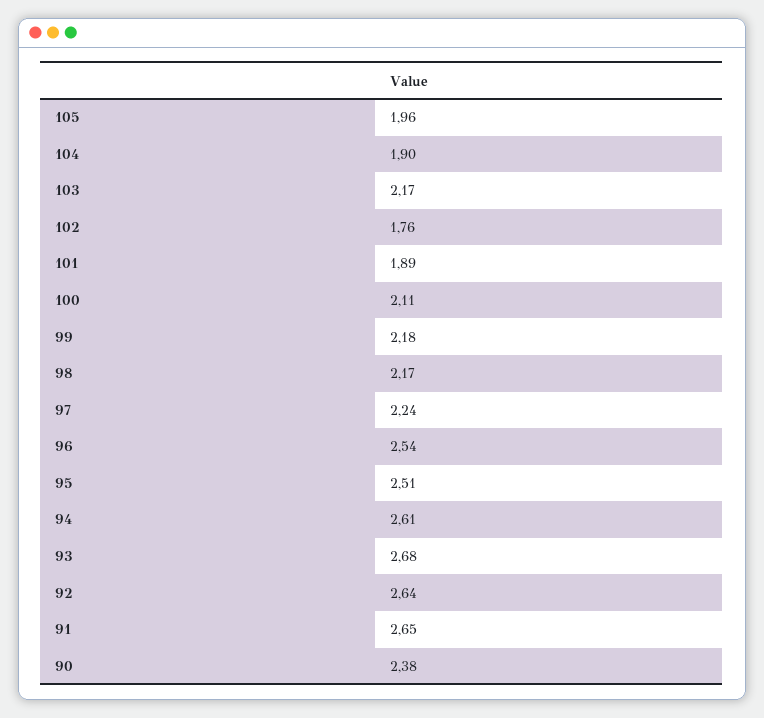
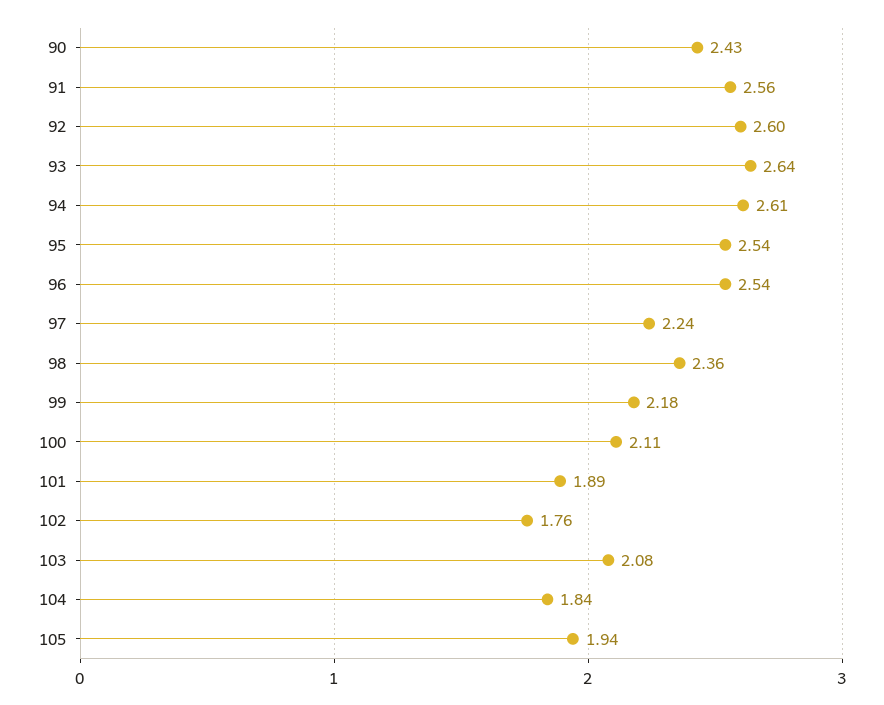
  {
-   "105": 1.96,
+   "105": 1.94,
-   "104": 1.9,
+   "104": 1.84,
-   "103": 2.17,
+   "103": 2.08,
    "102": 1.76,
    "101": 1.89,
    "100": 2.11,
    "99": 2.18,
-   "98": 2.17,
+   "98": 2.36,
    "97": 2.24,
    "96": 2.54,
-   "95": 2.51,
+   "95": 2.54,
    "94": 2.61,
-   "93": 2.68,
+   "93": 2.64,
-   "92": 2.64,
+   "92": 2.6,
-   "91": 2.65,
+   "91": 2.56,
-   "90": 2.38
+   "90": 2.43
  }

